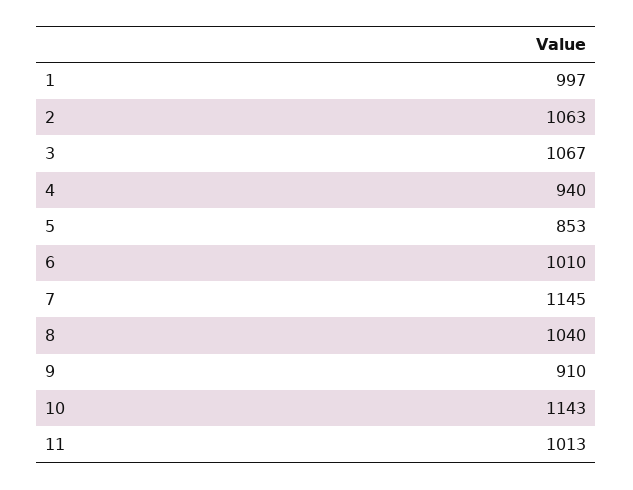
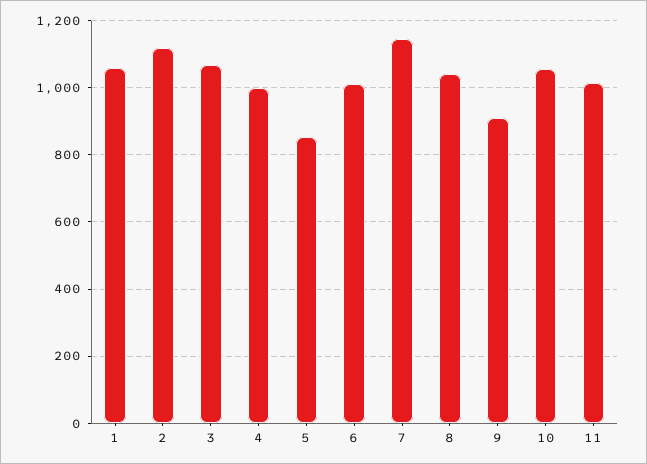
  {
-   "1": 997,
+   "1": 1060,
-   "2": 1063,
+   "2": 1120,
    "3": 1067,
-   "4": 940,
+   "4": 1000,
    "5": 853,
    "6": 1010,
    "7": 1145,
    "8": 1040,
    "9": 910,
-   "10": 1143,
+   "10": 1060,
    "11": 1013
  }

